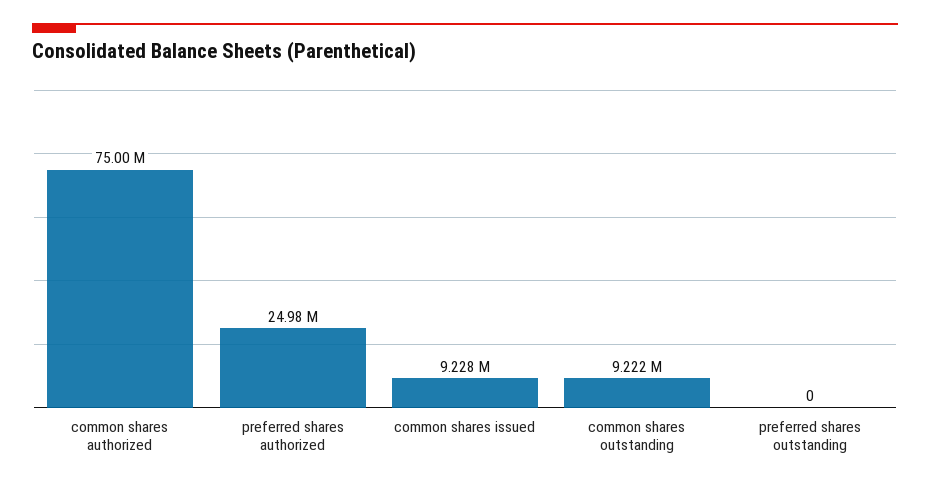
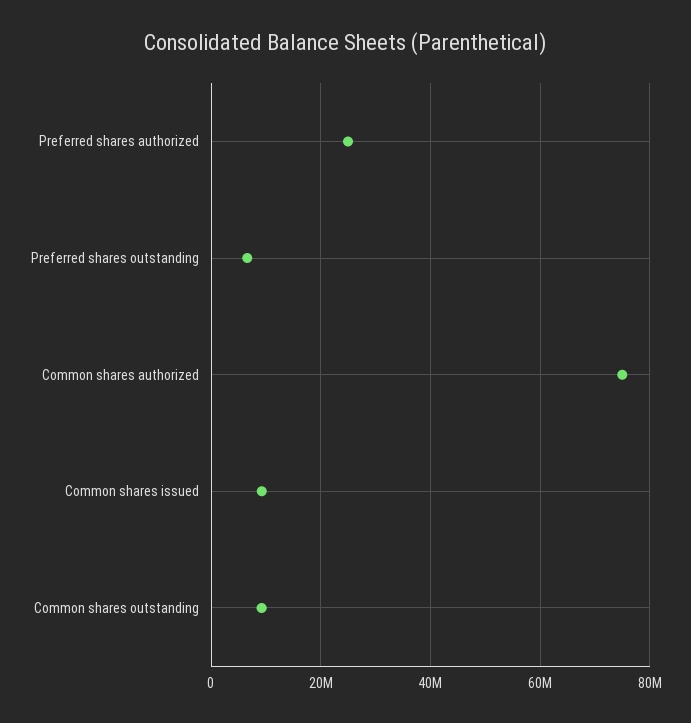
  {
    "common shares authorized": 75000000,
    "preferred shares authorized": 24980000,
    "common shares issued": 9228000,
    "common shares outstanding": 9222000,
-   "preferred shares outstanding": 0
+   "preferred shares outstanding": 6000000
  }

